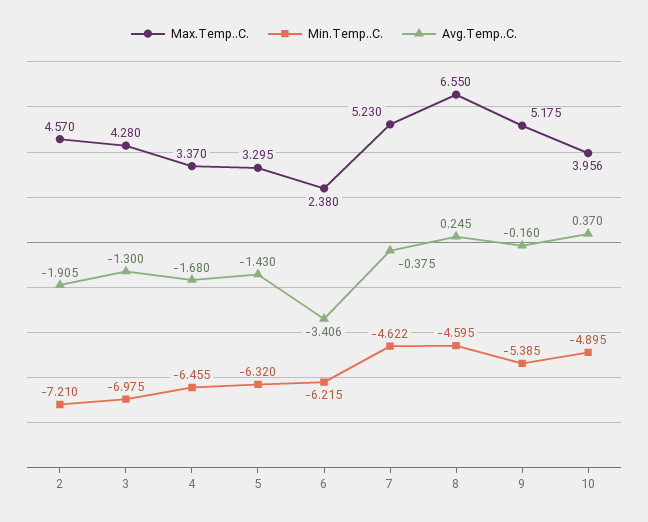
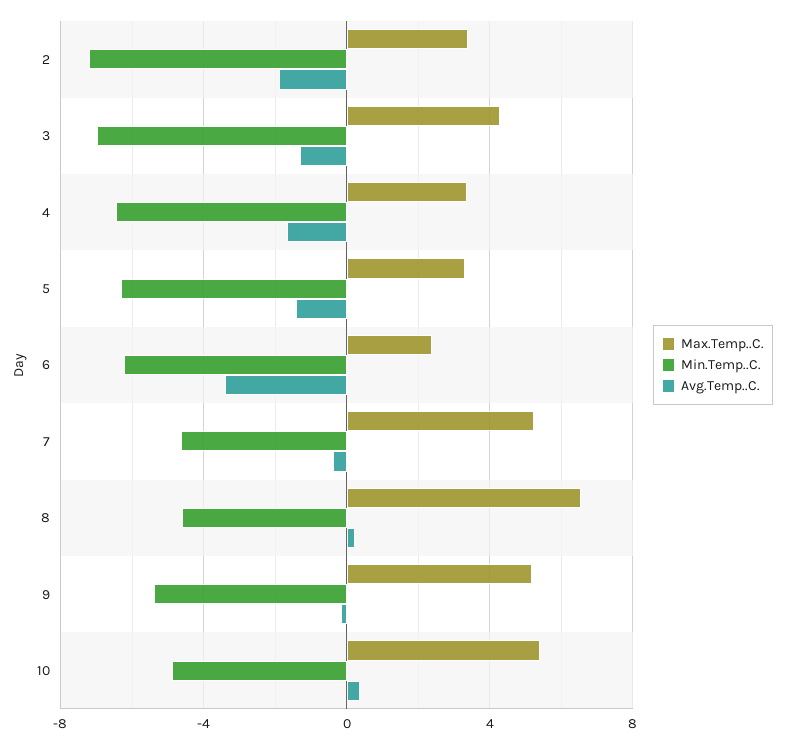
  {
    "Max.Temp..C.": {
-     "2": 4.57,
+     "2": 3.5,
      "3": 4.28,
      "4": 3.37,
      "5": 3.295,
      "6": 2.38,
      "7": 5.23,
      "8": 6.55,
      "9": 5.175,
-     "10": 3.956
+     "10": 5.5
    },
    "Min.Temp..C.": {
      "2": -7.21,
      "3": -6.975,
      "4": -6.455,
      "5": -6.32,
      "6": -6.215,
      "7": -4.622,
      "8": -4.595,
      "9": -5.385,
      "10": -4.895
    },
    "Avg.Temp..C.": {
      "2": -1.905,
      "3": -1.3,
      "4": -1.68,
      "5": -1.43,
      "6": -3.406,
      "7": -0.375,
      "8": 0.245,
      "9": -0.16,
      "10": 0.37
    }
  }

